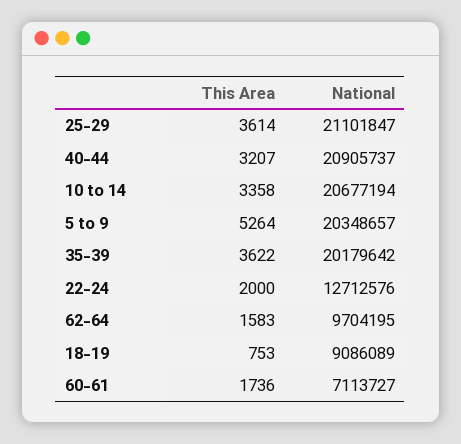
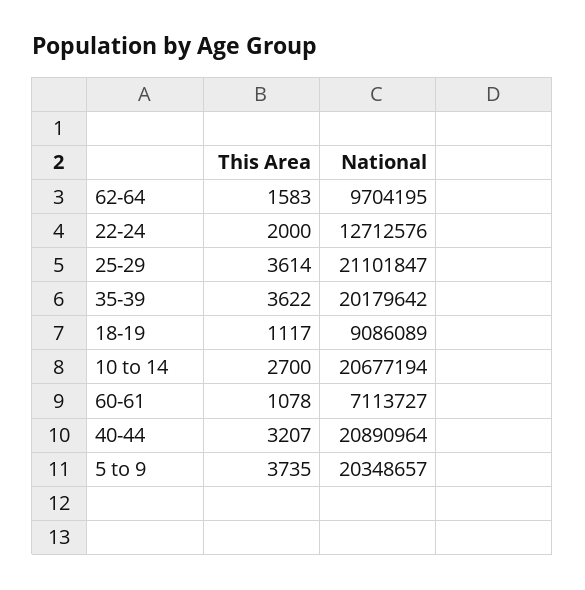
  {
    "This Area": {
      "25-29": 3614,
      "40-44": 3207,
-     "10 to 14": 3358,
+     "10 to 14": 2700,
-     "5 to 9": 5264,
+     "5 to 9": 3735,
      "35-39": 3622,
      "22-24": 2000,
      "62-64": 1583,
-     "18-19": 753,
+     "18-19": 1117,
-     "60-61": 1736
+     "60-61": 1078
    },
    "National": {
      "25-29": 21101847,
-     "40-44": 20905737,
+     "40-44": 20890964,
      "10 to 14": 20677194,
      "5 to 9": 20348657,
      "35-39": 20179642,
      "22-24": 12712576,
      "62-64": 9704195,
      "18-19": 9086089,
      "60-61": 7113727
    }
  }

